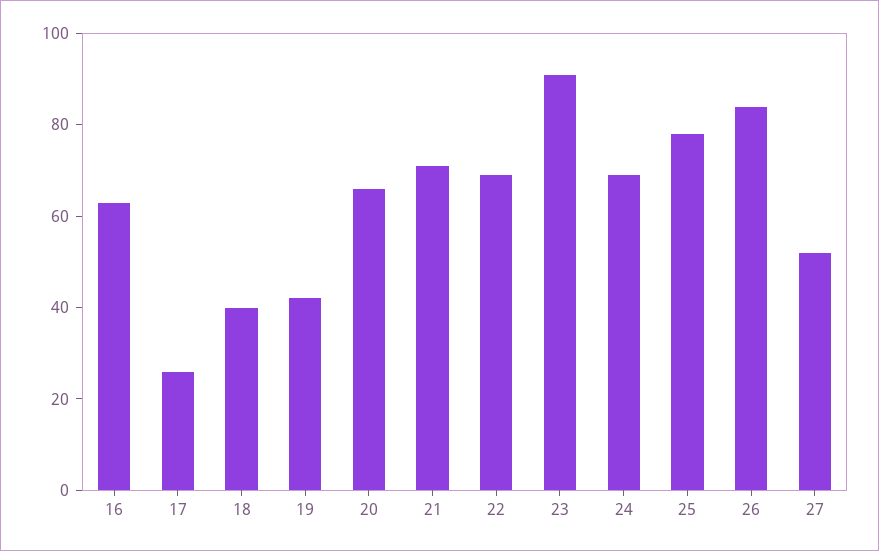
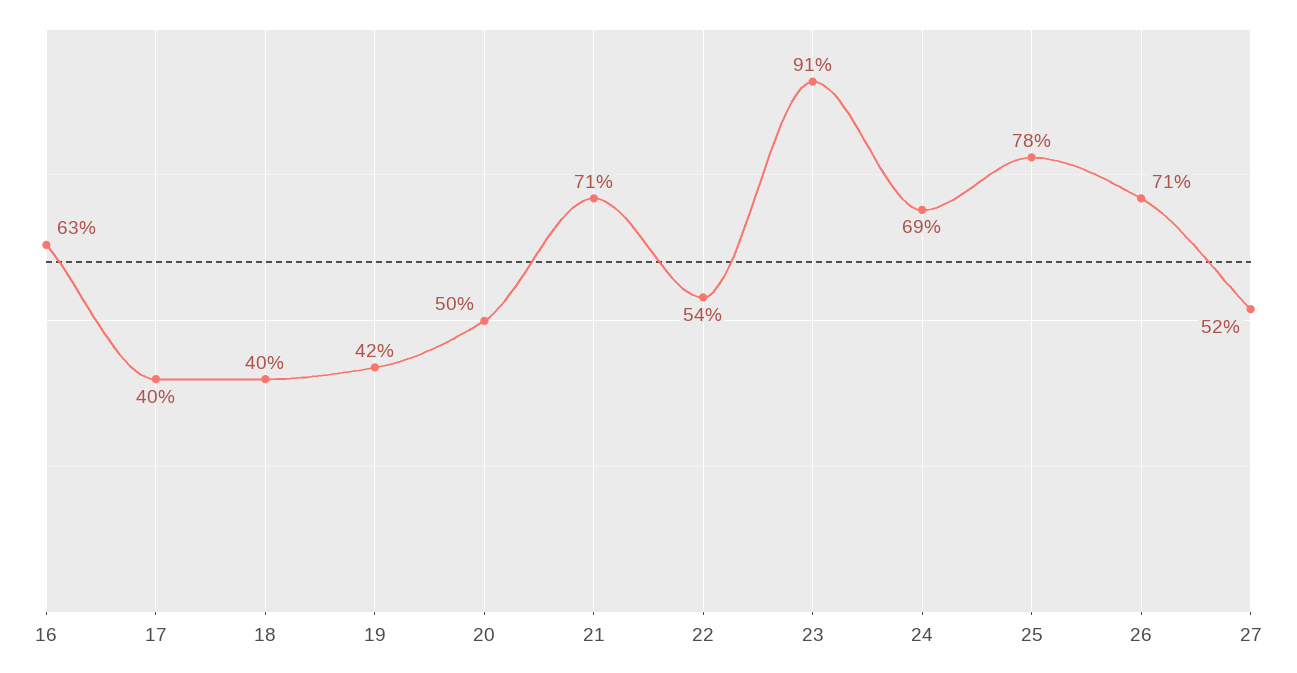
  {
    "16": 63,
-   "17": 25,
+   "17": 40,
    "18": 40,
    "19": 42,
-   "20": 65,
+   "20": 50,
    "21": 71,
-   "22": 70,
+   "22": 54,
    "23": 91,
    "24": 69,
    "25": 78,
-   "26": 85,
+   "26": 71,
    "27": 52
  }

